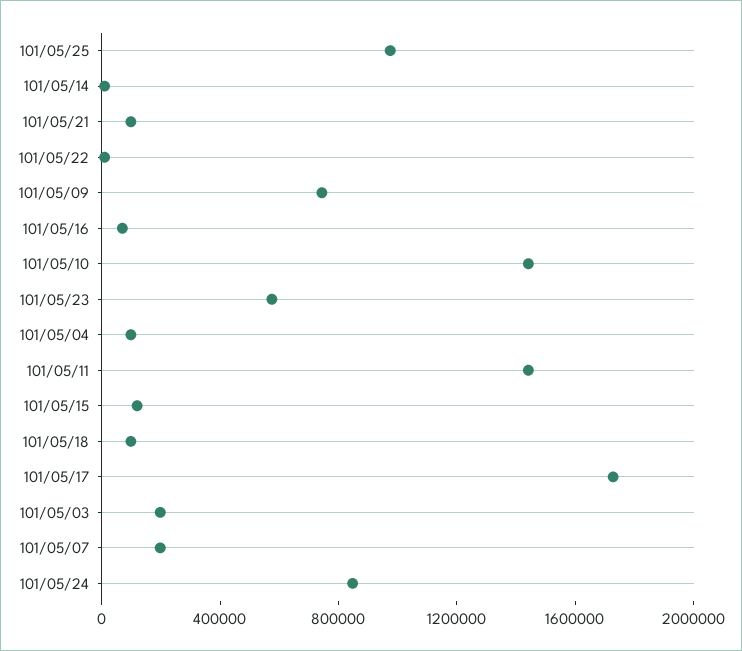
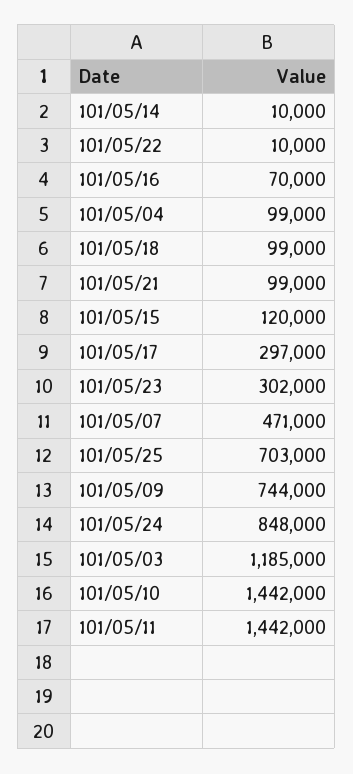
  {
-   "101/05/25": 1000000,
+   "101/05/25": 703000,
    "101/05/14": 10000,
    "101/05/21": 99000,
    "101/05/22": 10000,
    "101/05/09": 744000,
    "101/05/16": 70000,
    "101/05/10": 1442000,
-   "101/05/23": 600000,
+   "101/05/23": 302000,
    "101/05/04": 99000,
    "101/05/11": 1442000,
    "101/05/15": 120000,
    "101/05/18": 99000,
-   "101/05/17": 1700000,
+   "101/05/17": 297000,
-   "101/05/03": 200000,
+   "101/05/03": 1185000,
-   "101/05/07": 200000,
+   "101/05/07": 471000,
    "101/05/24": 848000
  }

